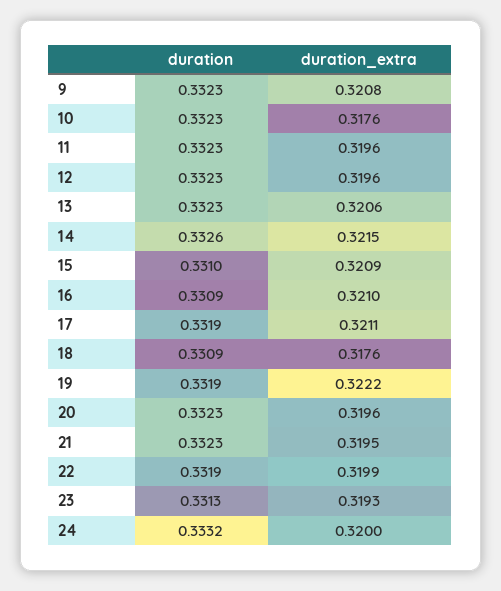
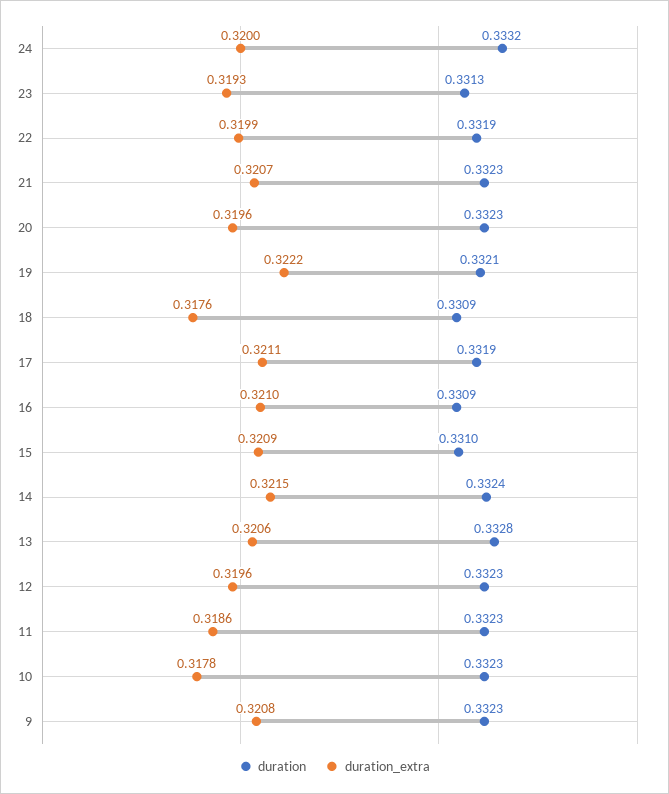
  {
    "duration": {
      "9": 0.3323,
      "10": 0.3323,
      "11": 0.3323,
      "12": 0.3323,
-     "13": 0.3323,
+     "13": 0.3328,
-     "14": 0.3326,
+     "14": 0.3324,
      "15": 0.331,
      "16": 0.3309,
      "17": 0.3319,
      "18": 0.3309,
-     "19": 0.3319,
+     "19": 0.3321,
      "20": 0.3323,
      "21": 0.3323,
      "22": 0.3319,
      "23": 0.3313,
      "24": 0.3332
    },
    "duration_extra": {
      "9": 0.3208,
-     "10": 0.3176,
+     "10": 0.3178,
-     "11": 0.3196,
+     "11": 0.3186,
      "12": 0.3196,
      "13": 0.3206,
      "14": 0.3215,
      "15": 0.3209,
      "16": 0.321,
      "17": 0.3211,
      "18": 0.3176,
      "19": 0.3222,
      "20": 0.3196,
-     "21": 0.3195,
+     "21": 0.3207,
      "22": 0.3199,
      "23": 0.3193,
      "24": 0.32
    }
  }

